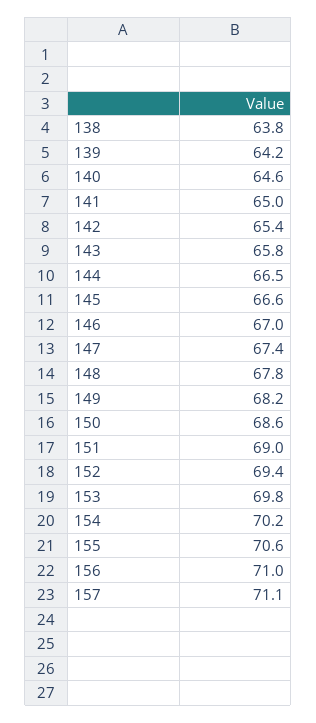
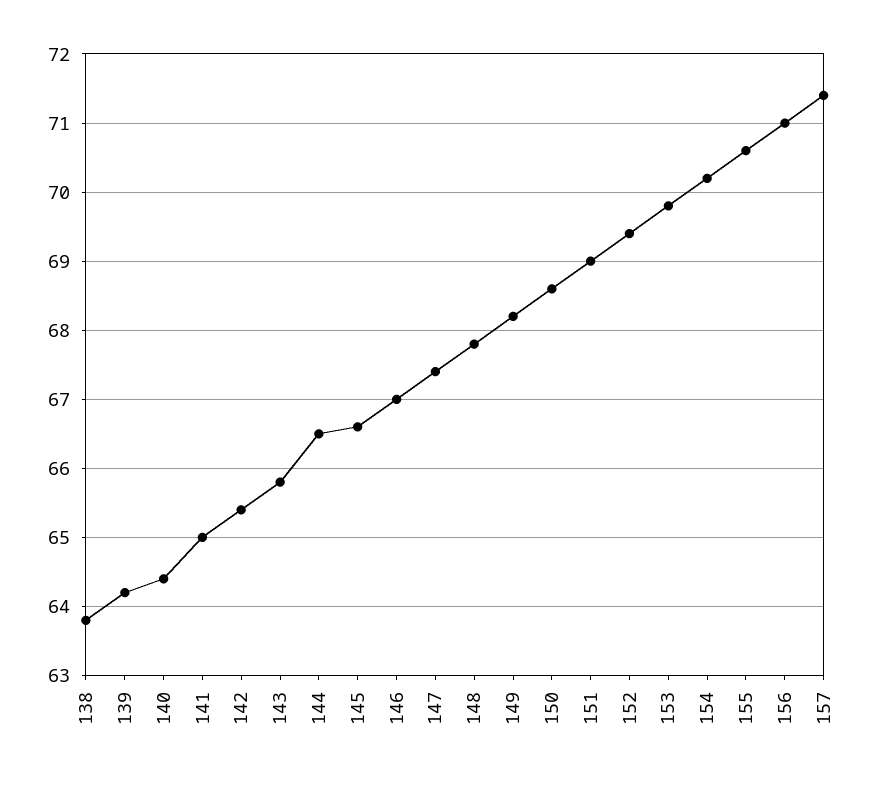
  {
    "138": 63.8,
    "139": 64.2,
-   "140": 64.6,
+   "140": 64.4,
    "141": 65,
    "142": 65.4,
    "143": 65.8,
    "144": 66.5,
    "145": 66.6,
    "146": 67,
    "147": 67.4,
    "148": 67.8,
    "149": 68.2,
    "150": 68.6,
    "151": 69,
    "152": 69.4,
    "153": 69.8,
    "154": 70.2,
    "155": 70.6,
    "156": 71,
-   "157": 71.1
+   "157": 71.4
  }

